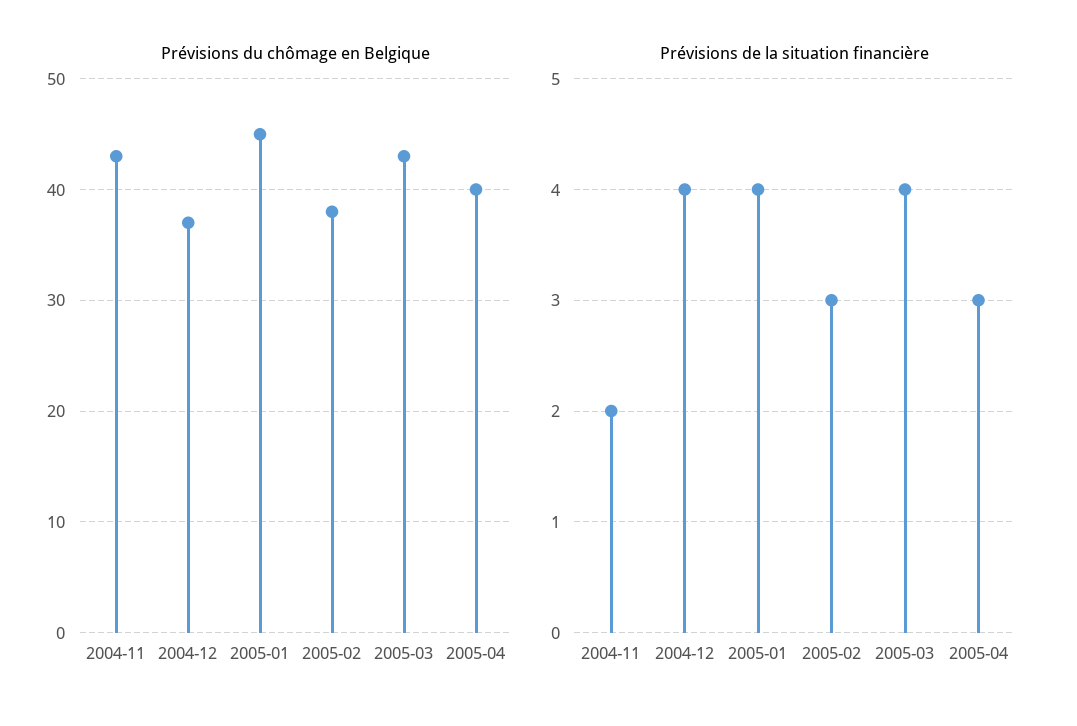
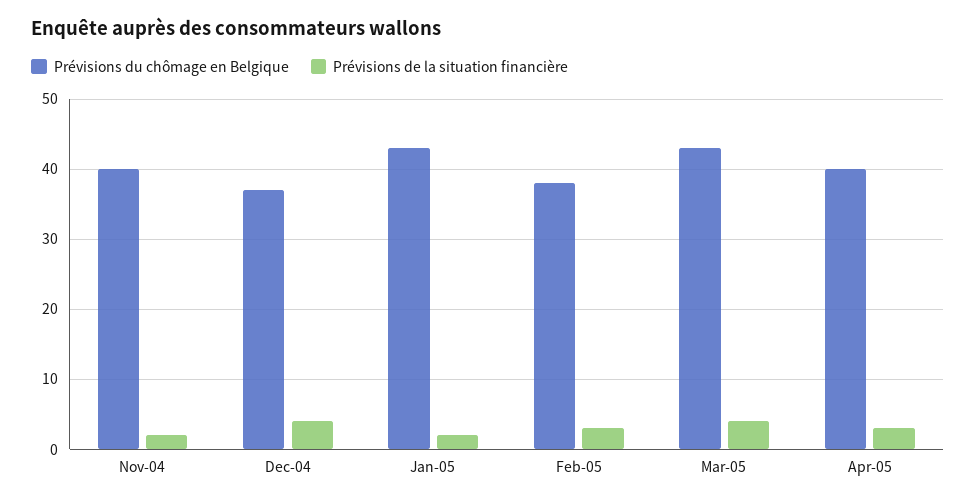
  {
    "Prévisions du chômage en Belgique": {
-     "2004-11": 43,
+     "2004-11": 40,
      "2004-12": 37,
-     "2005-01": 45,
+     "2005-01": 43,
      "2005-02": 38,
      "2005-03": 43,
      "2005-04": 40
    },
    "Prévisions de la situation financière": {
      "2004-11": 2,
      "2004-12": 4,
-     "2005-01": 4,
+     "2005-01": 2,
      "2005-02": 3,
      "2005-03": 4,
      "2005-04": 3
    }
  }

